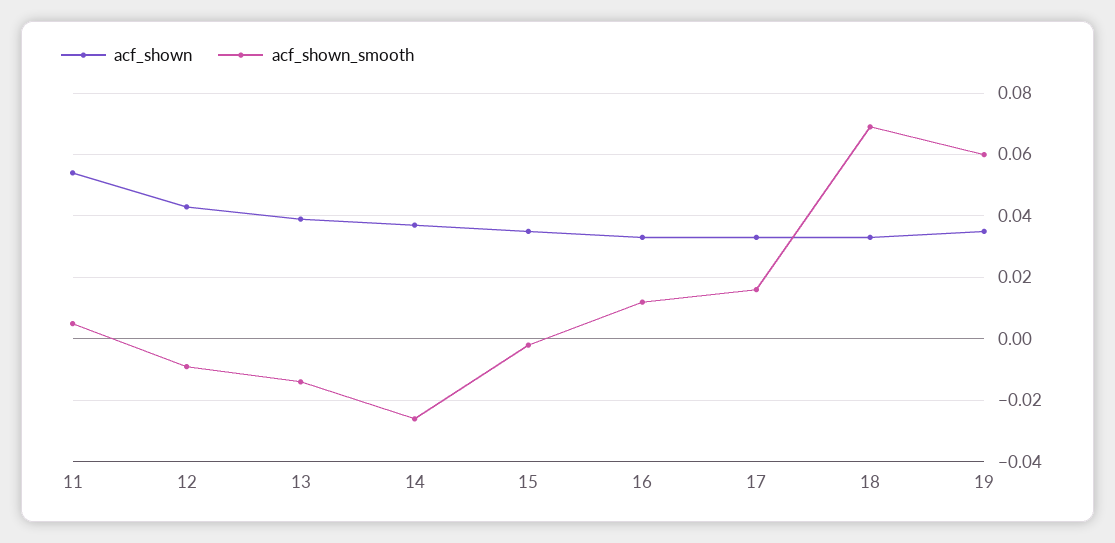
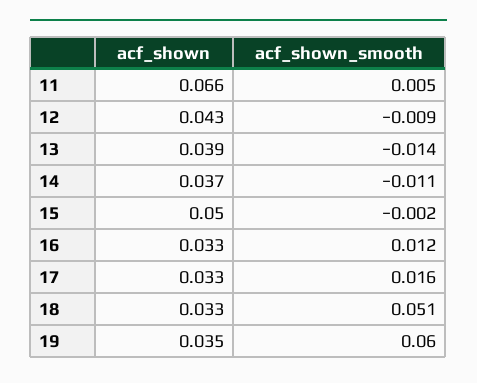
  {
    "acf_shown": {
-     "11": 0.055,
+     "11": 0.066,
      "12": 0.043,
      "13": 0.039,
      "14": 0.037,
-     "15": 0.035,
+     "15": 0.05,
      "16": 0.033,
      "17": 0.033,
      "18": 0.033,
      "19": 0.035
    },
    "acf_shown_smooth": {
      "11": 0.005,
      "12": -0.009,
      "13": -0.014,
-     "14": -0.025,
+     "14": -0.011,
      "15": -0.002,
      "16": 0.012,
      "17": 0.016,
-     "18": 0.07,
+     "18": 0.051,
      "19": 0.06
    }
  }

